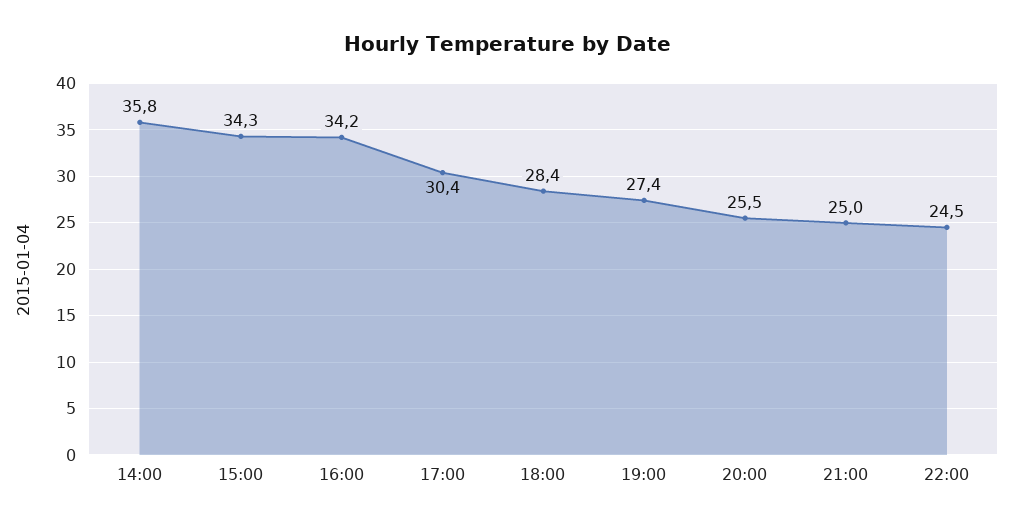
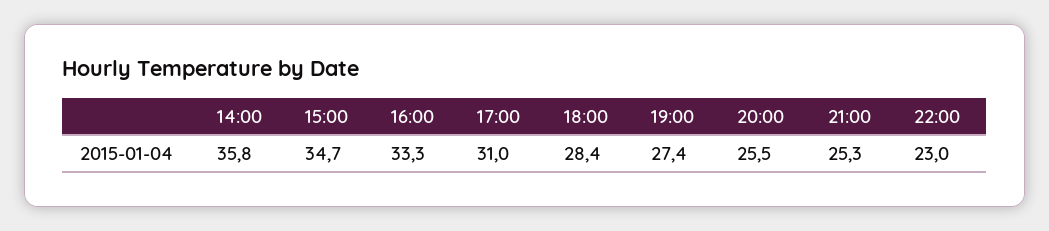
  {
    "14:00": 35.8,
-   "15:00": 34.3,
+   "15:00": 34.7,
-   "16:00": 34.2,
+   "16:00": 33.3,
-   "17:00": 30.4,
+   "17:00": 31,
    "18:00": 28.4,
    "19:00": 27.4,
    "20:00": 25.5,
-   "21:00": 25,
+   "21:00": 25.3,
-   "22:00": 24.5
+   "22:00": 23
  }

